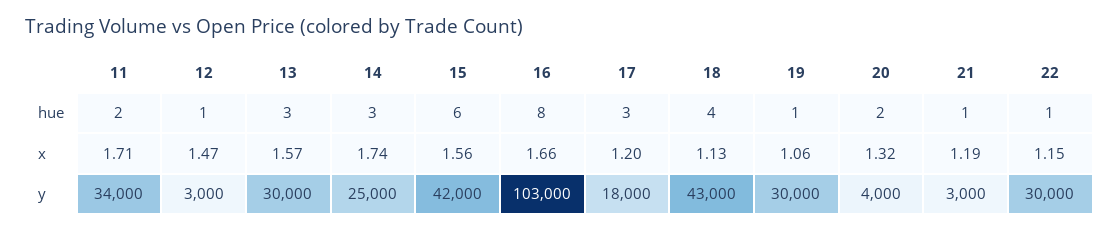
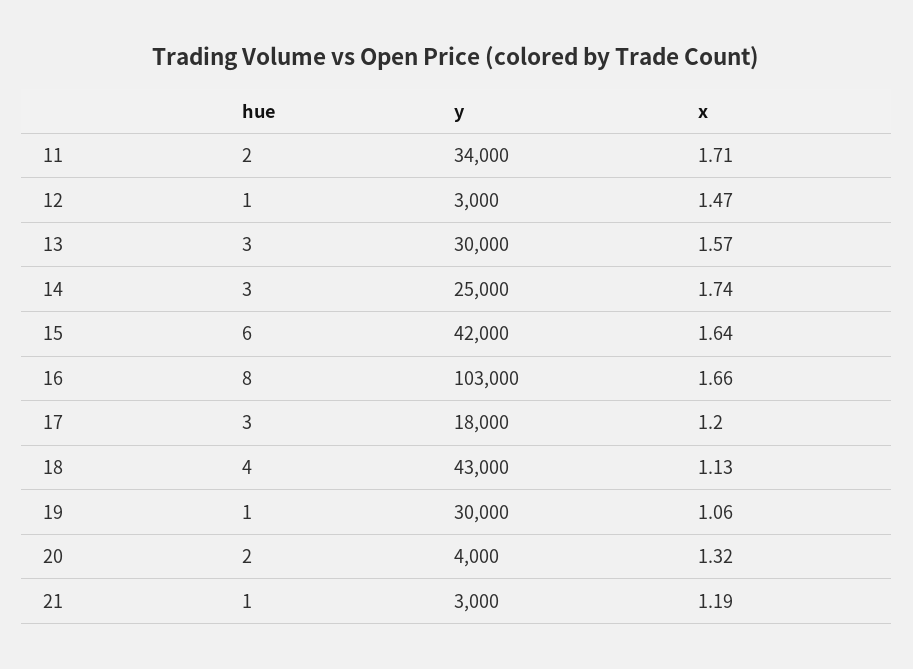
  {
    "11": {
      "hue": 2,
      "x": 1.71,
      "y": 34000
    },
    "12": {
      "hue": 1,
      "x": 1.47,
      "y": 3000
    },
    "13": {
      "hue": 3,
      "x": 1.57,
      "y": 30000
    },
    "14": {
      "hue": 3,
      "x": 1.74,
      "y": 25000
    },
    "15": {
      "hue": 6,
-     "x": 1.56,
+     "x": 1.64,
      "y": 42000
    },
    "16": {
      "hue": 8,
      "x": 1.66,
      "y": 103000
    },
    "17": {
      "hue": 3,
      "x": 1.2,
      "y": 18000
    },
    "18": {
      "hue": 4,
      "x": 1.13,
      "y": 43000
    },
    "19": {
      "hue": 1,
      "x": 1.06,
      "y": 30000
    },
    "20": {
      "hue": 2,
      "x": 1.32,
      "y": 4000
    },
    "21": {
      "hue": 1,
      "x": 1.19,
      "y": 3000
-   },
+   }
-   "22": {
-     "hue": 1,
-     "x": 1.15,
-     "y": 30000
-   }
  }

